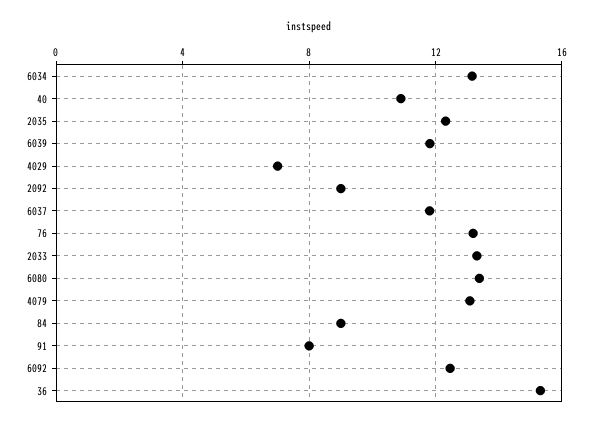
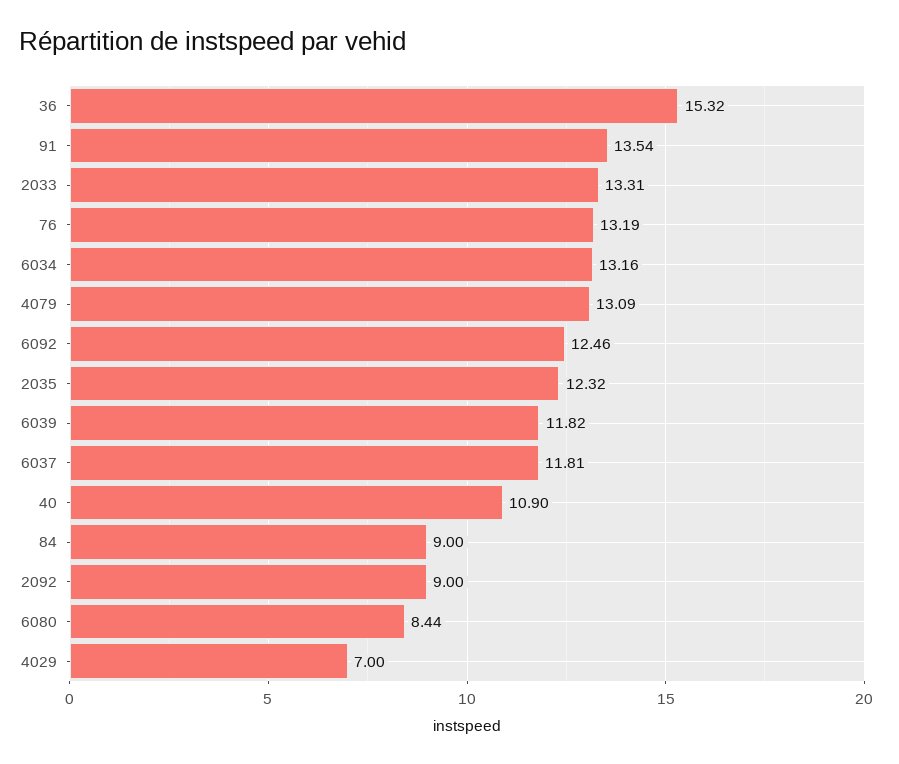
  {
    "6034": 13.16,
    "40": 10.9,
    "2035": 12.32,
    "6039": 11.82,
    "4029": 7,
    "2092": 9,
    "6037": 11.81,
    "76": 13.19,
    "2033": 13.31,
-   "6080": 13.5,
+   "6080": 8.44,
    "4079": 13.09,
    "84": 9,
-   "91": 8,
+   "91": 13.54,
    "6092": 12.46,
    "36": 15.32
  }

